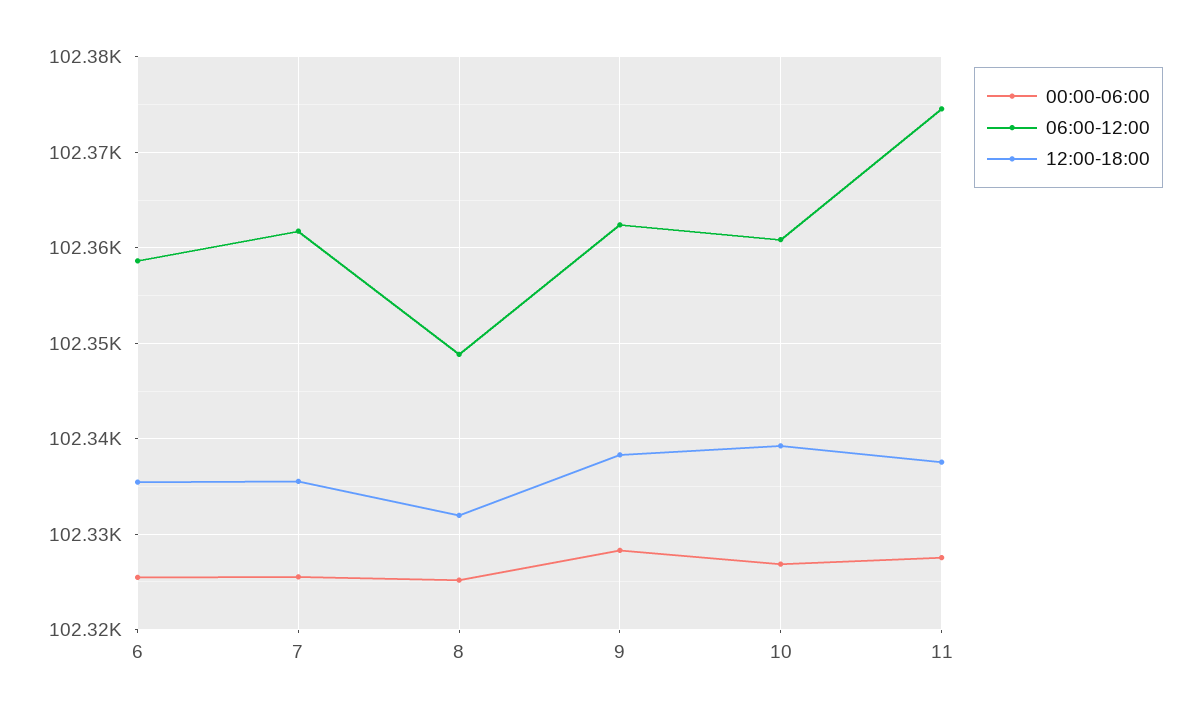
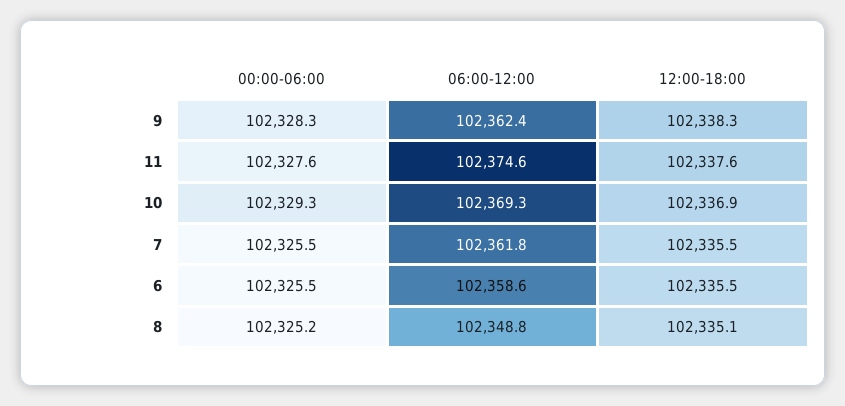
  {
    "00:00-06:00": {
      "6": 102325.5,
      "7": 102325.5,
      "8": 102325.2,
      "9": 102328.3,
-     "10": 102327,
+     "10": 102329.3,
      "11": 102327.6
    },
    "06:00-12:00": {
      "6": 102358.6,
      "7": 102361.8,
      "8": 102348.8,
      "9": 102362.4,
-     "10": 102361,
+     "10": 102369.3,
      "11": 102374.6
    },
    "12:00-18:00": {
      "6": 102335.5,
      "7": 102335.5,
-     "8": 102332,
+     "8": 102335.1,
      "9": 102338.3,
-     "10": 102339,
+     "10": 102336.9,
      "11": 102337.6
    }
  }

